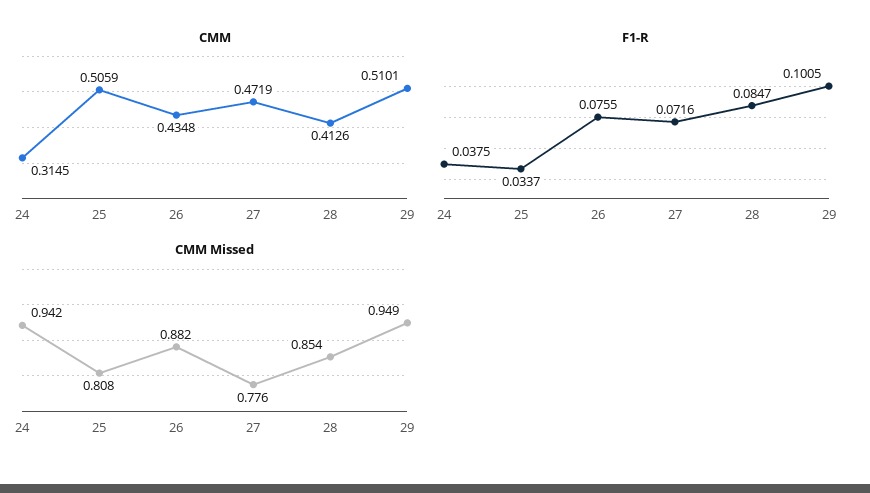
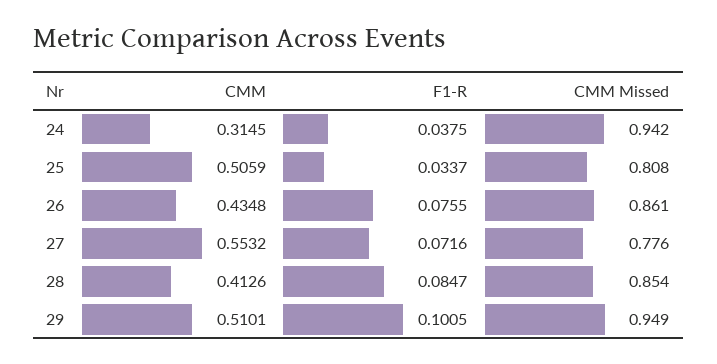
  {
    "CMM": {
      "24": 0.3145,
      "25": 0.5059,
      "26": 0.4348,
-     "27": 0.4719,
+     "27": 0.5532,
      "28": 0.4126,
      "29": 0.5101
    },
    "F1-R": {
      "24": 0.0375,
      "25": 0.0337,
      "26": 0.0755,
      "27": 0.0716,
      "28": 0.0847,
      "29": 0.1005
    },
    "CMM Missed": {
      "24": 0.942,
      "25": 0.808,
-     "26": 0.882,
+     "26": 0.861,
      "27": 0.776,
      "28": 0.854,
      "29": 0.949
    }
  }

